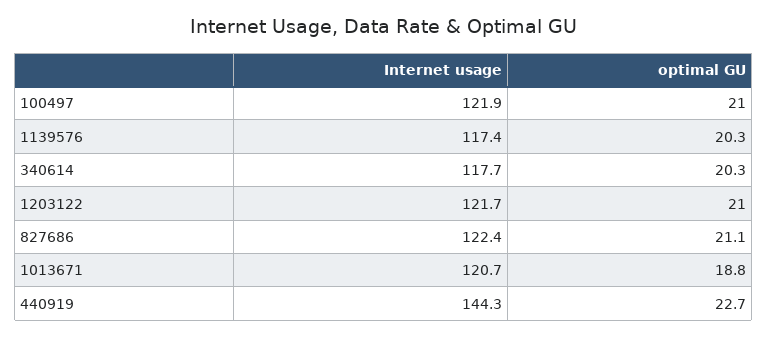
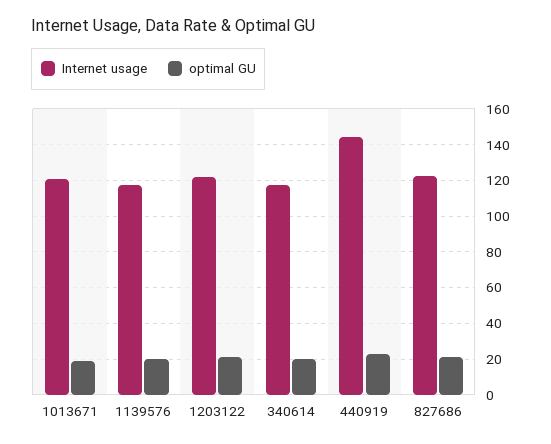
  {
    "Internet usage": {
-     "100497": 121.9,
      "1139576": 117.4,
      "340614": 117.7,
      "1203122": 121.7,
      "827686": 122.4,
      "1013671": 120.7,
      "440919": 144.3
    },
    "optimal GU": {
-     "100497": 21,
      "1139576": 20.3,
      "340614": 20.3,
      "1203122": 21,
      "827686": 21.1,
      "1013671": 18.8,
      "440919": 22.7
    }
  }

